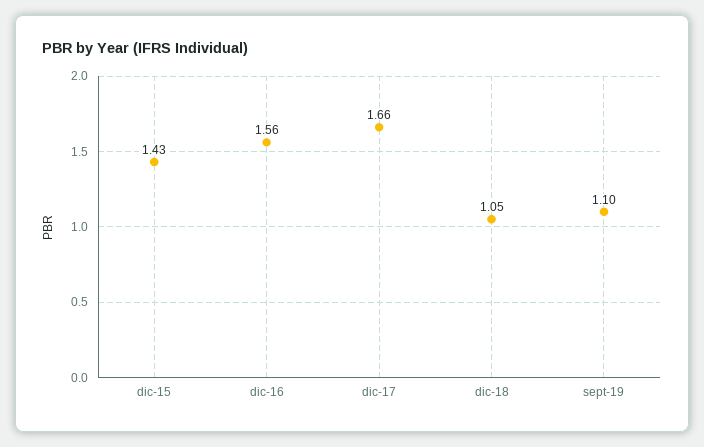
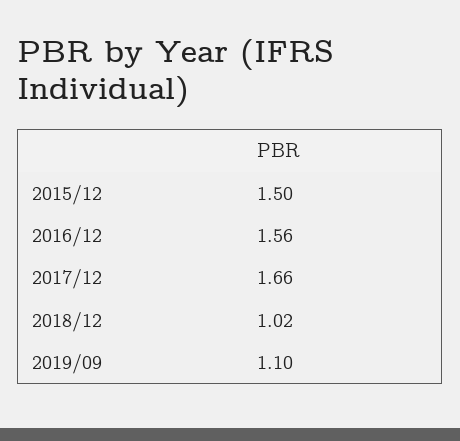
  {
-   "dic-15": 1.43,
+   "dic-15": 1.5,
    "dic-16": 1.56,
    "dic-17": 1.66,
-   "dic-18": 1.05,
+   "dic-18": 1.02,
    "sept-19": 1.1
  }

